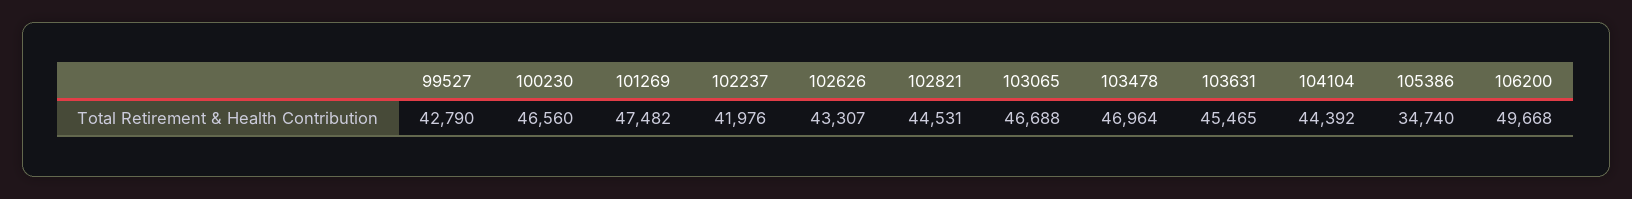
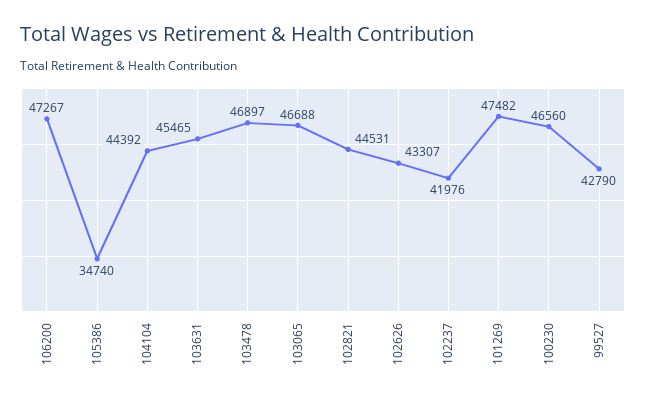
  {
    "99527": 42790,
    "100230": 46560,
    "101269": 47482,
    "102237": 41976,
    "102626": 43307,
    "102821": 44531,
    "103065": 46688,
-   "103478": 46964,
+   "103478": 46897,
    "103631": 45465,
    "104104": 44392,
    "105386": 34740,
-   "106200": 49668
+   "106200": 47267
  }

